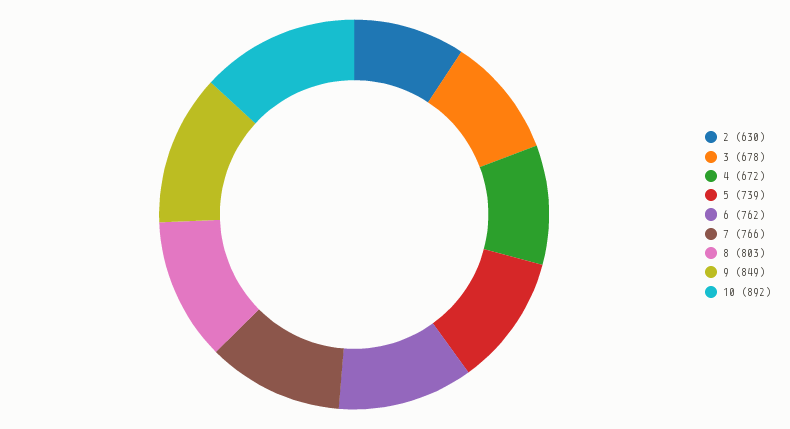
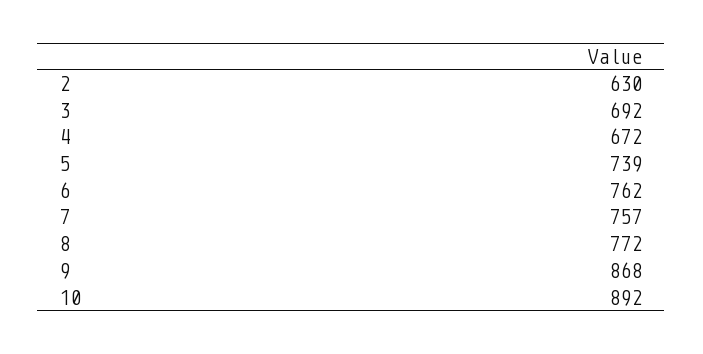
  {
    "2": 630,
-   "3": 678,
+   "3": 692,
    "4": 672,
    "5": 739,
    "6": 762,
-   "7": 766,
+   "7": 757,
-   "8": 803,
+   "8": 772,
-   "9": 849,
+   "9": 868,
    "10": 892
  }

